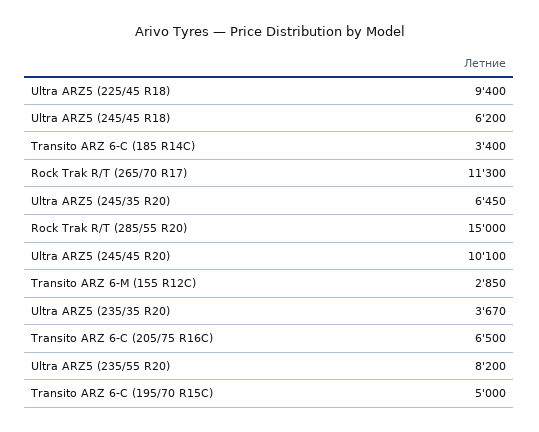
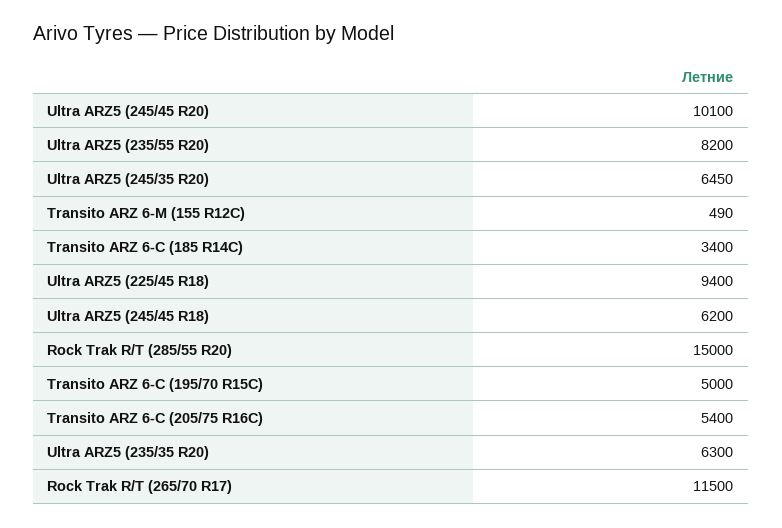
  {
    "Ultra ARZ5 (225/45 R18)": 9400,
    "Ultra ARZ5 (245/45 R18)": 6200,
    "Transito ARZ 6-C (185 R14C)": 3400,
-   "Rock Trak R/T (265/70 R17)": 11300,
+   "Rock Trak R/T (265/70 R17)": 11500,
    "Ultra ARZ5 (245/35 R20)": 6450,
    "Rock Trak R/T (285/55 R20)": 15000,
    "Ultra ARZ5 (245/45 R20)": 10100,
-   "Transito ARZ 6-M (155 R12C)": 2850,
+   "Transito ARZ 6-M (155 R12C)": 490,
-   "Ultra ARZ5 (235/35 R20)": 3670,
+   "Ultra ARZ5 (235/35 R20)": 6300,
-   "Transito ARZ 6-C (205/75 R16C)": 6500,
+   "Transito ARZ 6-C (205/75 R16C)": 5400,
    "Ultra ARZ5 (235/55 R20)": 8200,
    "Transito ARZ 6-C (195/70 R15C)": 5000
  }

